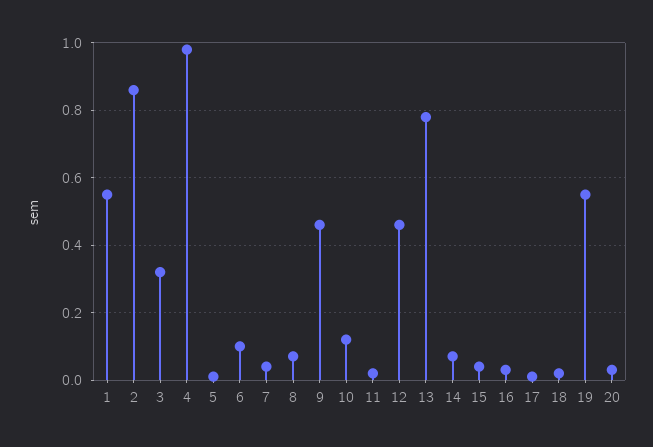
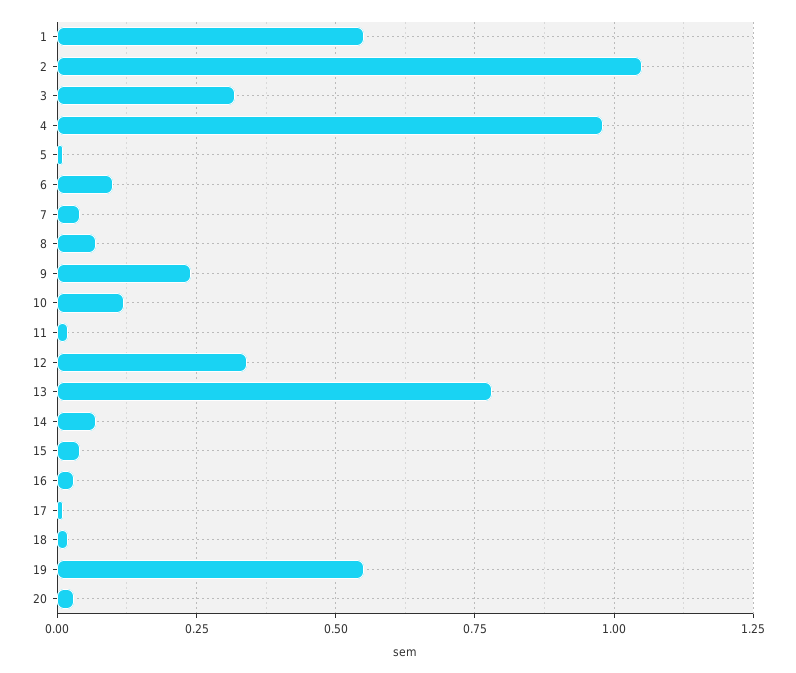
  {
    "1": 0.55,
-   "2": 0.85,
+   "2": 1.05,
    "3": 0.3,
    "4": 1,
    "5": 0,
    "6": 0.1,
    "7": 0.05,
    "8": 0.05,
-   "9": 0.45,
+   "9": 0.25,
    "10": 0.1,
    "11": 0,
-   "12": 0.45,
+   "12": 0.35,
    "13": 0.8,
    "14": 0.05,
    "15": 0.05,
    "16": 0.05,
    "17": 0,
    "18": 0,
    "19": 0.55,
    "20": 0.05
  }

